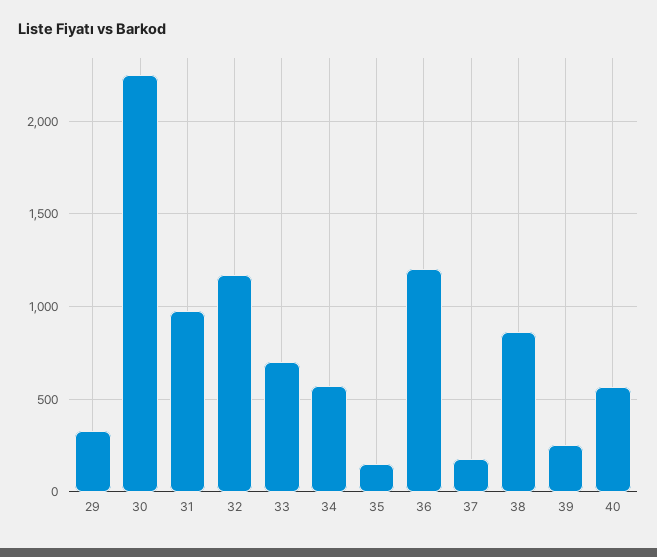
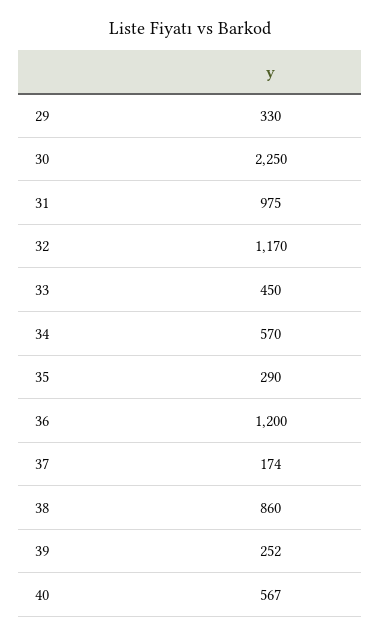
  {
    "29": 330,
    "30": 2250,
    "31": 975,
    "32": 1170,
-   "33": 700,
+   "33": 450,
    "34": 570,
-   "35": 150,
+   "35": 290,
    "36": 1200,
    "37": 174,
    "38": 860,
    "39": 252,
    "40": 567
  }

